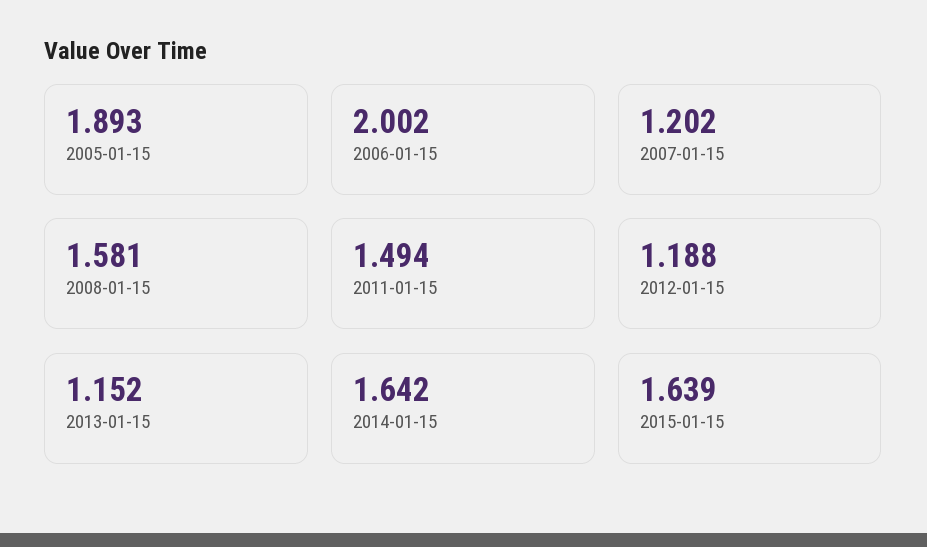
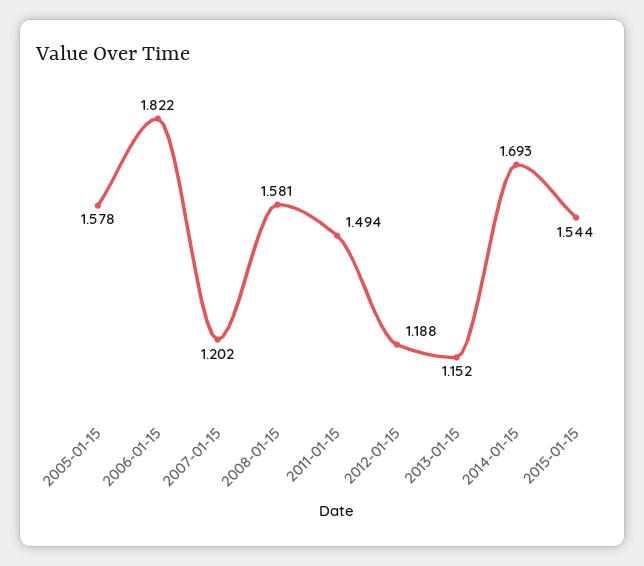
  {
-   "2005-01-15": 1.893,
+   "2005-01-15": 1.578,
-   "2006-01-15": 2.002,
+   "2006-01-15": 1.822,
    "2007-01-15": 1.202,
    "2008-01-15": 1.581,
    "2011-01-15": 1.494,
    "2012-01-15": 1.188,
    "2013-01-15": 1.152,
-   "2014-01-15": 1.642,
+   "2014-01-15": 1.693,
-   "2015-01-15": 1.639
+   "2015-01-15": 1.544
  }

